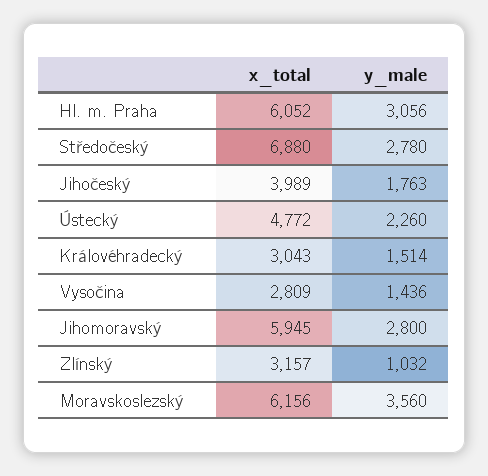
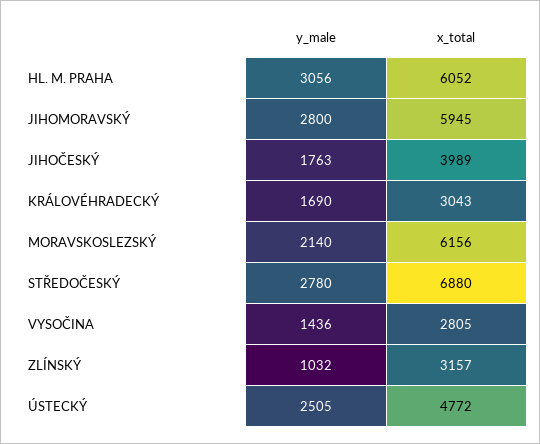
  {
    "x_total": {
      "Hl. m. Praha": 6052,
      "Středočeský": 6880,
      "Jihočeský": 3989,
      "Ústecký": 4772,
      "Královéhradecký": 3043,
-     "Vysočina": 2809,
+     "Vysočina": 2805,
      "Jihomoravský": 5945,
      "Zlínský": 3157,
      "Moravskoslezský": 6156
    },
    "y_male": {
      "Hl. m. Praha": 3056,
      "Středočeský": 2780,
      "Jihočeský": 1763,
-     "Ústecký": 2260,
+     "Ústecký": 2505,
-     "Královéhradecký": 1514,
+     "Královéhradecký": 1690,
      "Vysočina": 1436,
      "Jihomoravský": 2800,
      "Zlínský": 1032,
-     "Moravskoslezský": 3560
+     "Moravskoslezský": 2140
    }
  }

